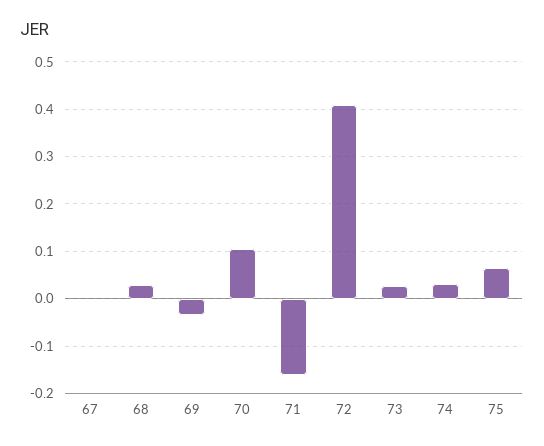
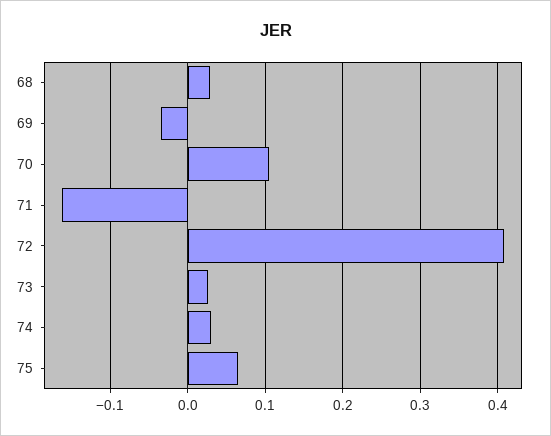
  {
-   "67": 0,
    "68": 0.03,
    "69": -0.03,
    "70": 0.11,
    "71": -0.16,
    "72": 0.41,
    "73": 0.03,
    "74": 0.03,
    "75": 0.06
  }

